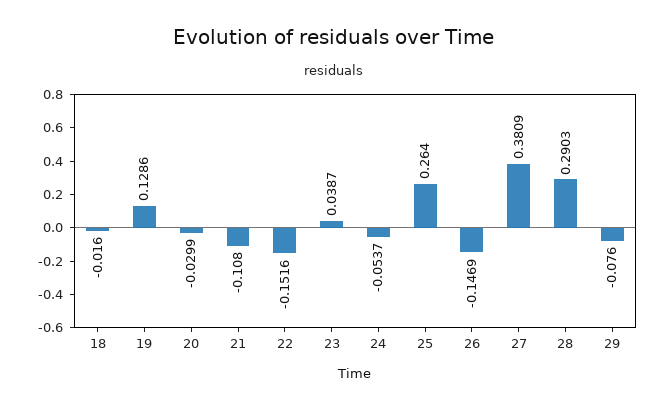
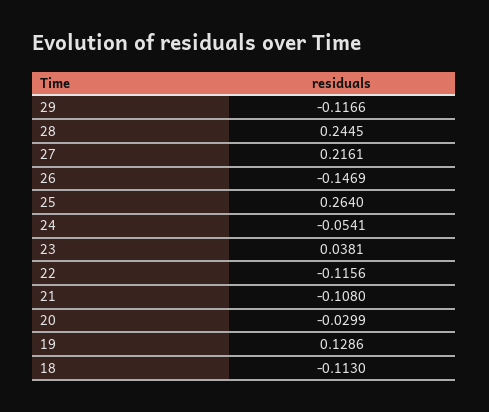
  {
-   "18": -0.016,
+   "18": -0.113,
    "19": 0.1286,
    "20": -0.0299,
    "21": -0.108,
-   "22": -0.1516,
+   "22": -0.1156,
-   "23": 0.0387,
+   "23": 0.0381,
-   "24": -0.0537,
+   "24": -0.0541,
    "25": 0.264,
    "26": -0.1469,
-   "27": 0.3809,
+   "27": 0.2161,
-   "28": 0.2903,
+   "28": 0.2445,
-   "29": -0.076
+   "29": -0.1166
  }

